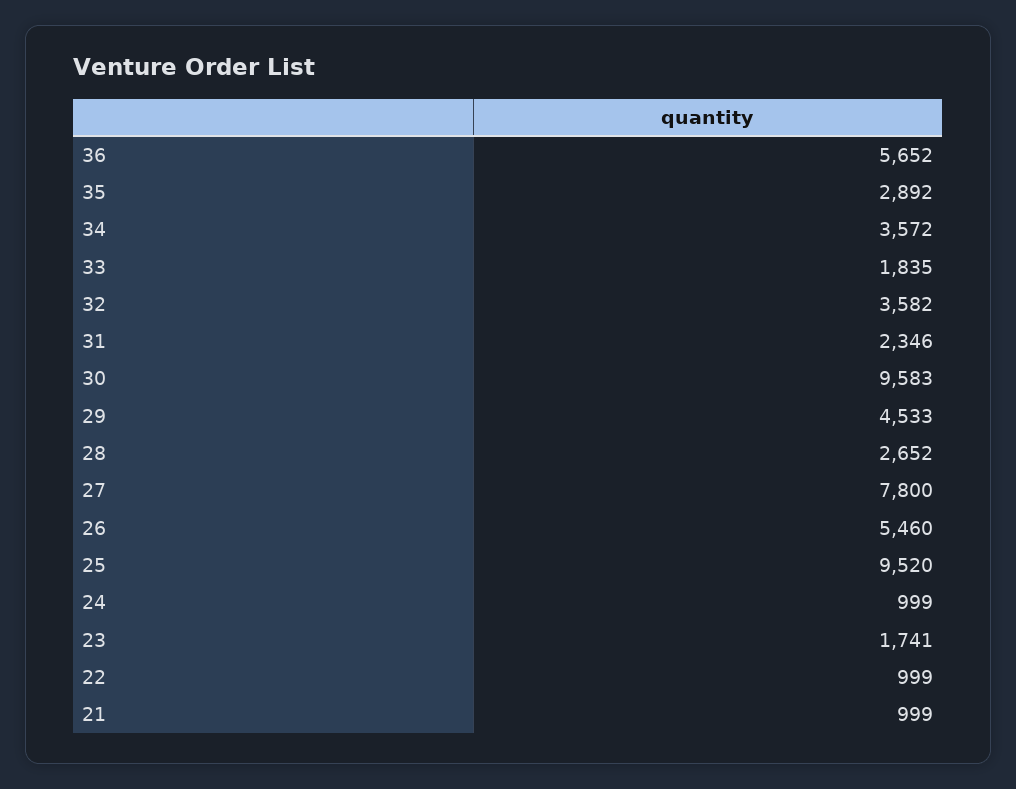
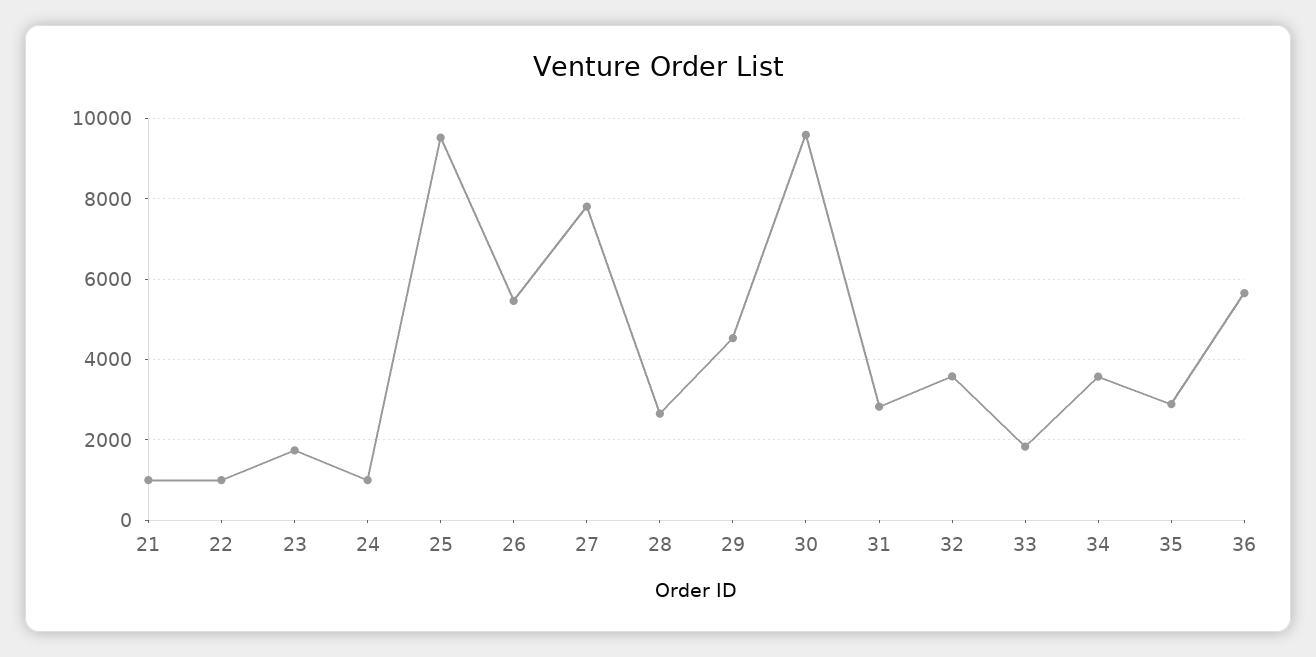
  {
    "36": 5652,
    "35": 2892,
    "34": 3572,
    "33": 1835,
    "32": 3582,
-   "31": 2346,
+   "31": 2800,
    "30": 9583,
    "29": 4533,
    "28": 2652,
    "27": 7800,
    "26": 5460,
    "25": 9520,
    "24": 999,
    "23": 1741,
    "22": 999,
    "21": 999
  }

